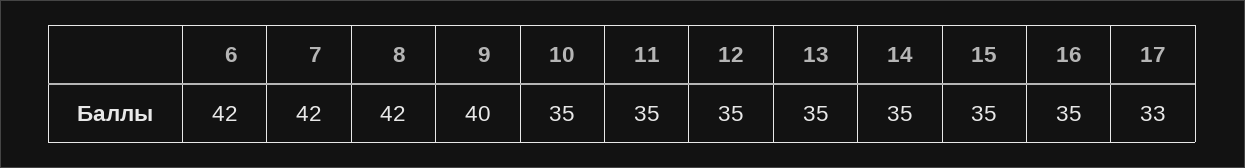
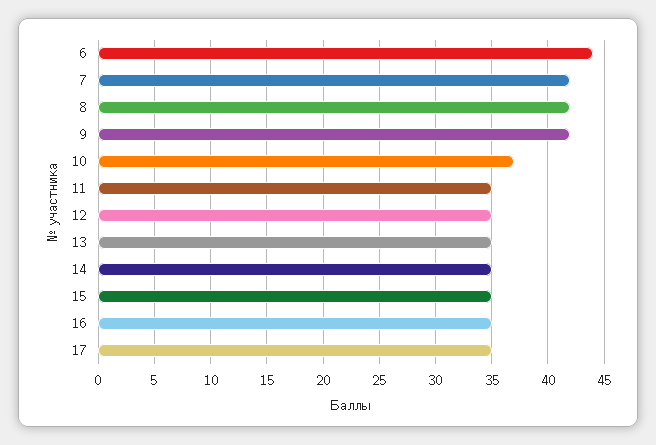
  {
-   "6": 42,
+   "6": 44,
    "7": 42,
    "8": 42,
-   "9": 40,
+   "9": 42,
-   "10": 35,
+   "10": 37,
    "11": 35,
    "12": 35,
    "13": 35,
    "14": 35,
    "15": 35,
    "16": 35,
-   "17": 33
+   "17": 35
  }

